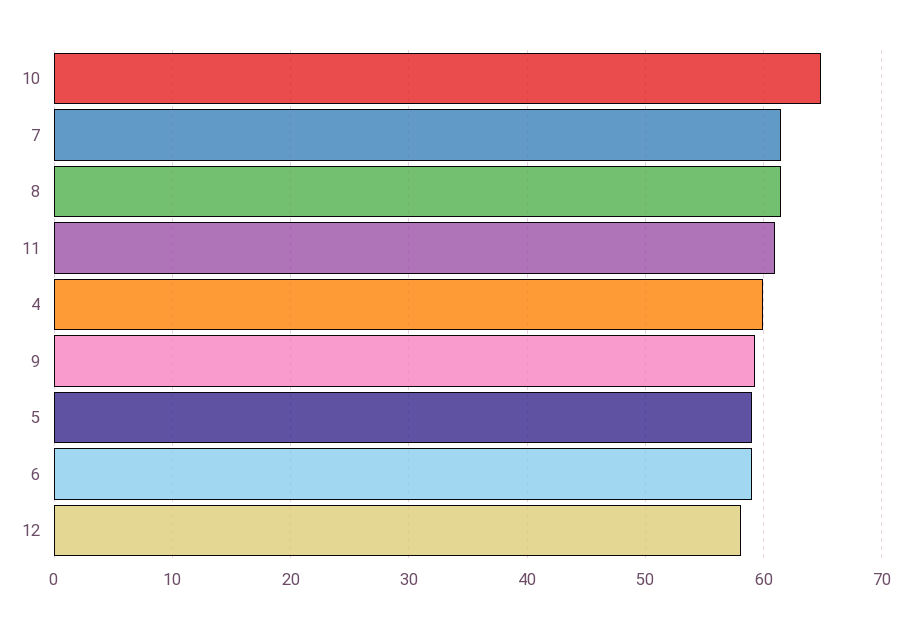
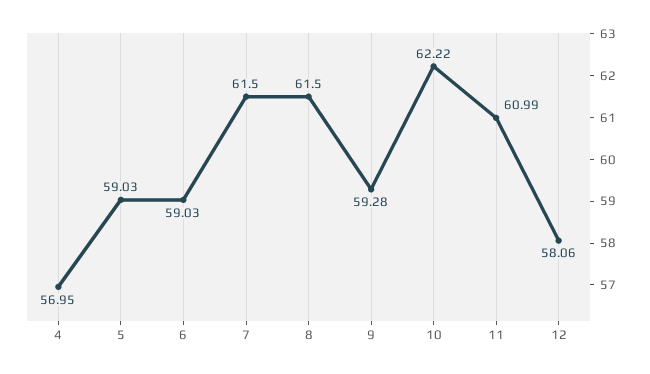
  {
-   "10": 65,
+   "10": 62.22,
    "7": 61.5,
    "8": 61.5,
    "11": 60.99,
-   "4": 60,
+   "4": 56.95,
    "9": 59.28,
    "5": 59.03,
    "6": 59.03,
    "12": 58.06
  }

